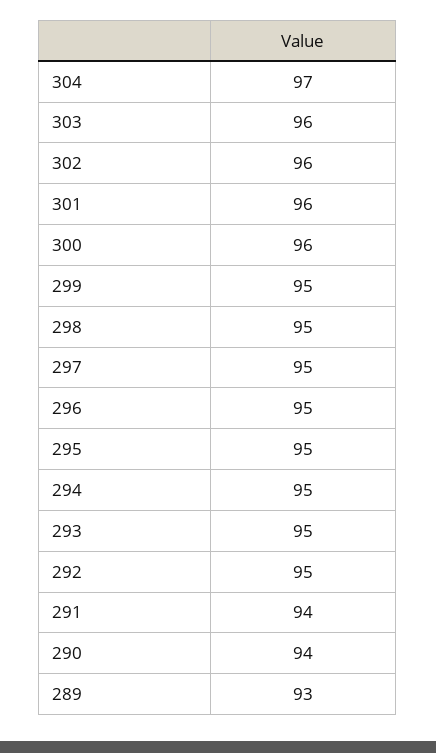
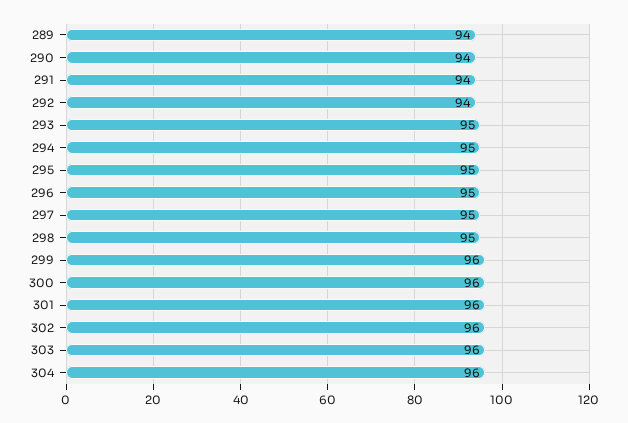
  {
-   "304": 97,
+   "304": 96,
    "303": 96,
    "302": 96,
    "301": 96,
    "300": 96,
-   "299": 95,
+   "299": 96,
    "298": 95,
    "297": 95,
    "296": 95,
    "295": 95,
    "294": 95,
    "293": 95,
-   "292": 95,
+   "292": 94,
    "291": 94,
    "290": 94,
-   "289": 93
+   "289": 94
  }

